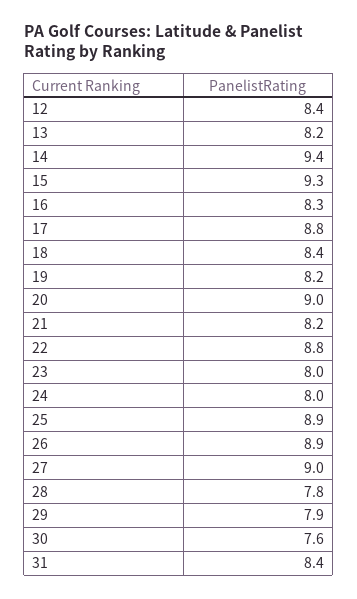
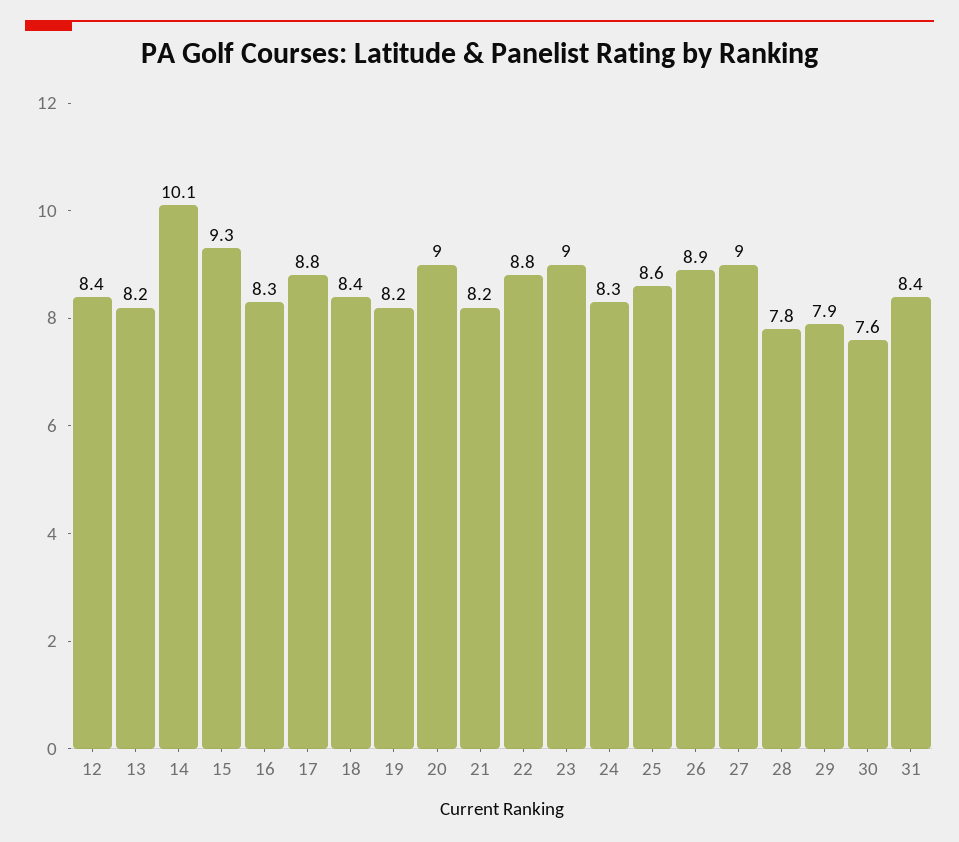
  {
    "12": 8.4,
    "13": 8.2,
-   "14": 9.4,
+   "14": 10.1,
    "15": 9.3,
    "16": 8.3,
    "17": 8.8,
    "18": 8.4,
    "19": 8.2,
    "20": 9,
    "21": 8.2,
    "22": 8.8,
-   "23": 8,
+   "23": 9,
-   "24": 8,
+   "24": 8.3,
-   "25": 8.9,
+   "25": 8.6,
    "26": 8.9,
    "27": 9,
    "28": 7.8,
    "29": 7.9,
    "30": 7.6,
    "31": 8.4
  }

